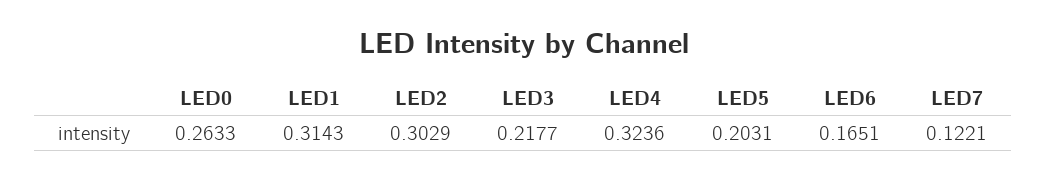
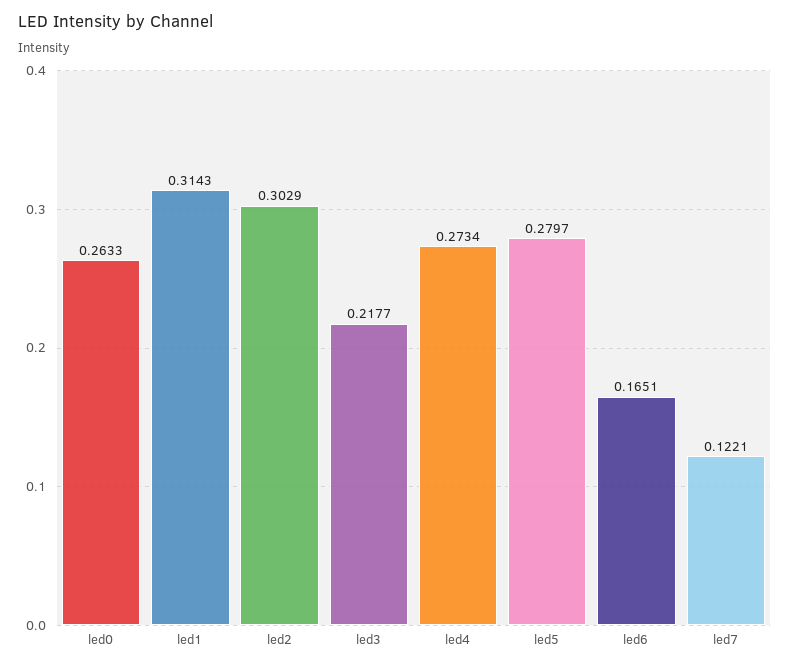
  {
    "LED0": 0.2633,
    "LED1": 0.3143,
    "LED2": 0.3029,
    "LED3": 0.2177,
-   "LED4": 0.3236,
+   "LED4": 0.2734,
-   "LED5": 0.2031,
+   "LED5": 0.2797,
    "LED6": 0.1651,
    "LED7": 0.1221
  }

